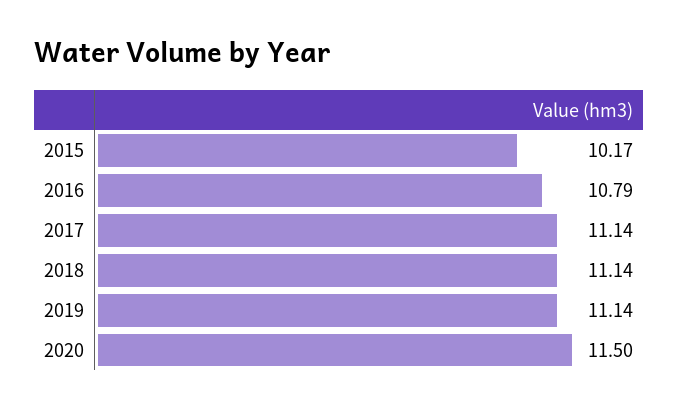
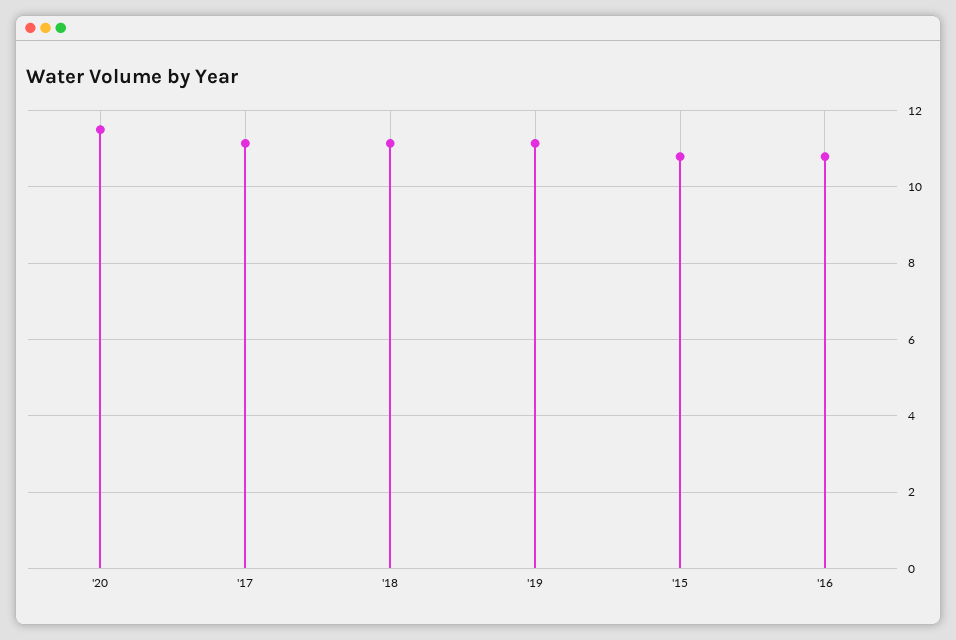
  {
-   "2015": 10.17,
+   "2015": 10.8,
    "2016": 10.79,
    "2017": 11.14,
    "2018": 11.14,
    "2019": 11.14,
    "2020": 11.5
  }

